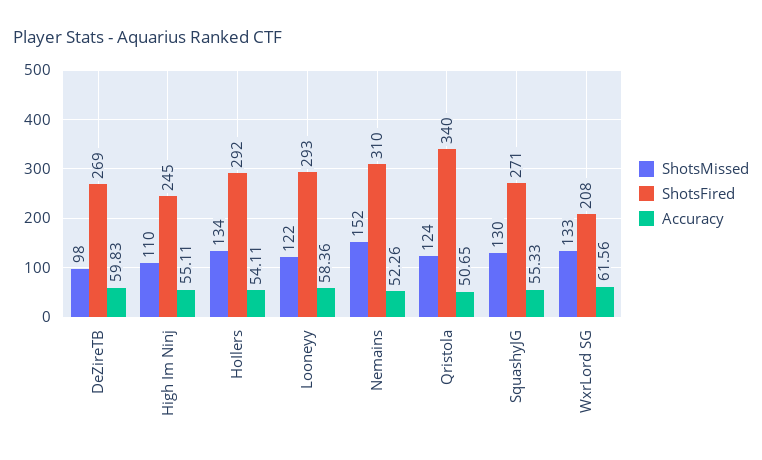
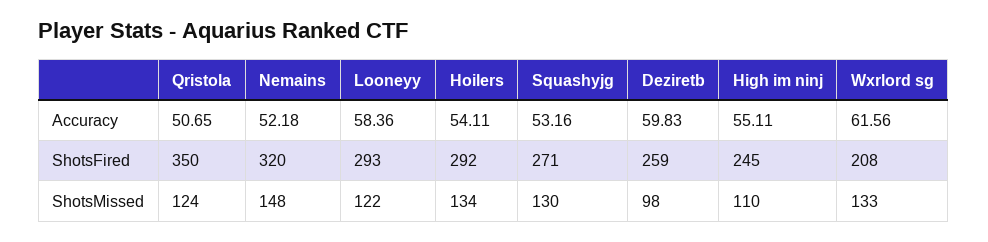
  {
    "ShotsMissed": {
      "DeZireTB": 98,
      "High Im Ninj": 110,
      "HoIlers": 134,
      "Looneyy": 122,
-     "Nemains": 152,
+     "Nemains": 148,
      "Qristola": 124,
      "SquashyJG": 130,
      "WxrLord SG": 133
    },
    "ShotsFired": {
-     "DeZireTB": 269,
+     "DeZireTB": 259,
      "High Im Ninj": 245,
      "HoIlers": 292,
      "Looneyy": 293,
-     "Nemains": 310,
+     "Nemains": 320,
-     "Qristola": 340,
+     "Qristola": 350,
      "SquashyJG": 271,
      "WxrLord SG": 208
    },
    "Accuracy": {
      "DeZireTB": 59.83,
      "High Im Ninj": 55.11,
      "HoIlers": 54.11,
      "Looneyy": 58.36,
-     "Nemains": 52.26,
+     "Nemains": 52.18,
      "Qristola": 50.65,
-     "SquashyJG": 55.33,
+     "SquashyJG": 53.16,
      "WxrLord SG": 61.56
    }
  }

